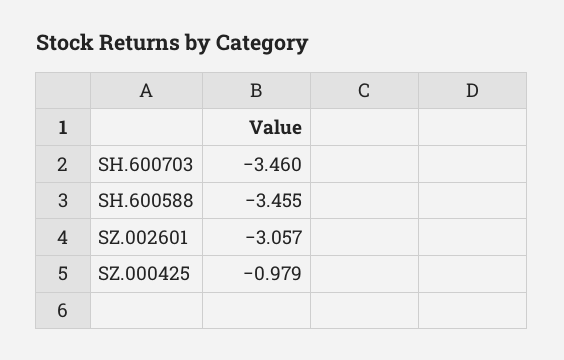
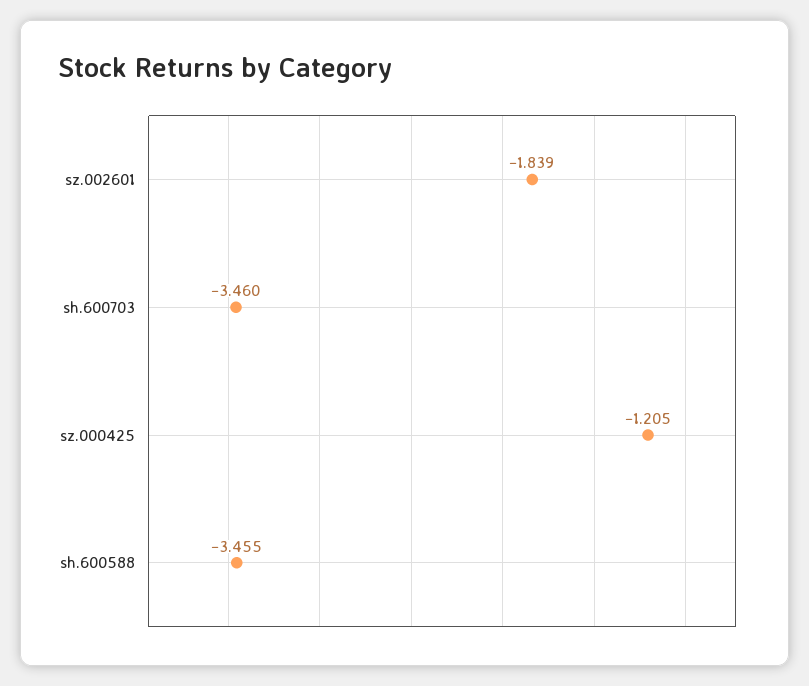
  {
    "SH.600703": -3.46,
    "SH.600588": -3.455,
-   "SZ.002601": -3.057,
+   "SZ.002601": -1.839,
-   "SZ.000425": -0.979
+   "SZ.000425": -1.205
  }

